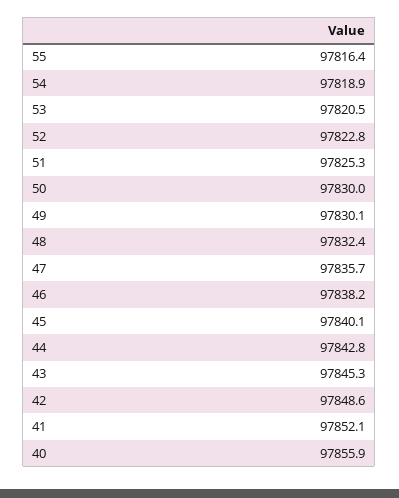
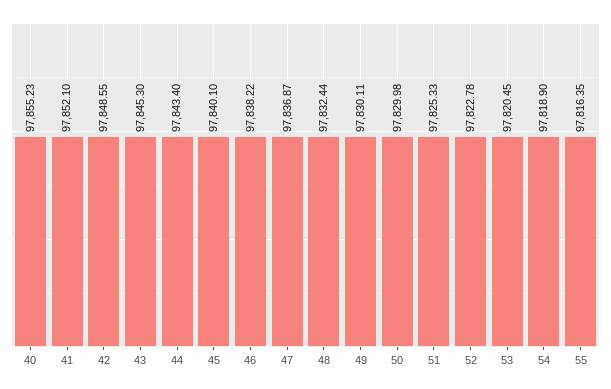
  {
    "55": 97816.35,
    "54": 97818.9,
    "53": 97820.45,
    "52": 97822.78,
    "51": 97825.33,
    "50": 97829.98,
    "49": 97830.11,
    "48": 97832.44,
-   "47": 97835.7,
+   "47": 97836.87,
    "46": 97838.22,
    "45": 97840.1,
-   "44": 97842.8,
+   "44": 97843.4,
    "43": 97845.3,
    "42": 97848.55,
    "41": 97852.1,
-   "40": 97855.9
+   "40": 97855.23
  }

